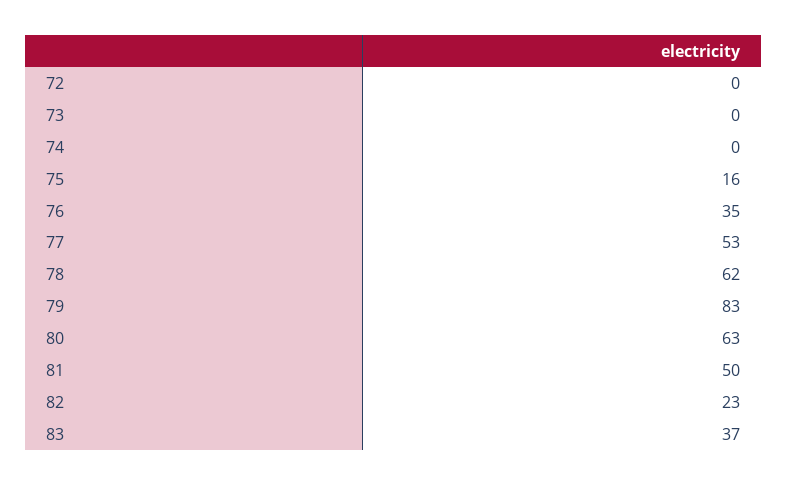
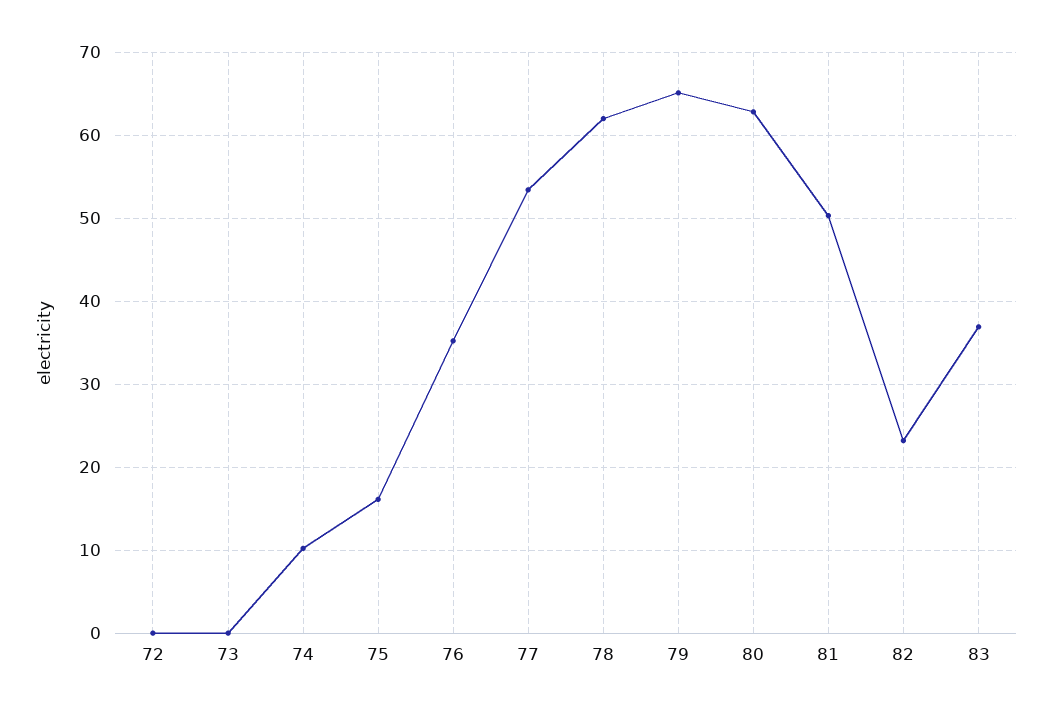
  {
    "72": 0,
    "73": 0,
-   "74": 0,
+   "74": 10,
    "75": 16,
    "76": 35,
    "77": 53,
    "78": 62,
-   "79": 83,
+   "79": 65,
    "80": 63,
    "81": 50,
    "82": 23,
    "83": 37
  }

